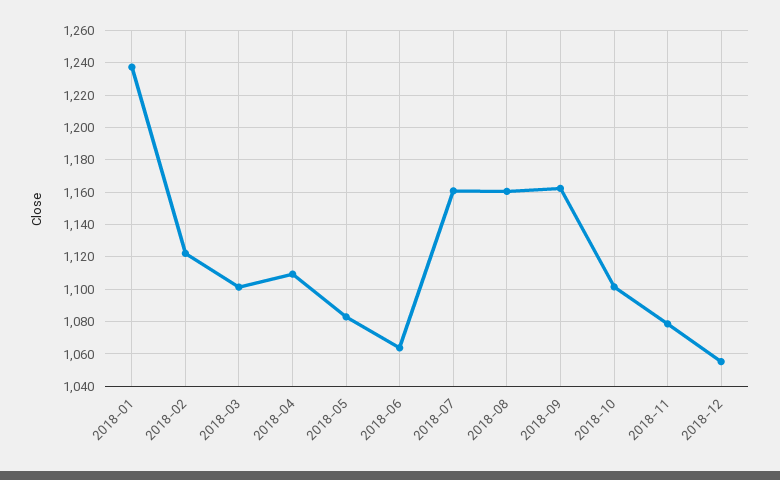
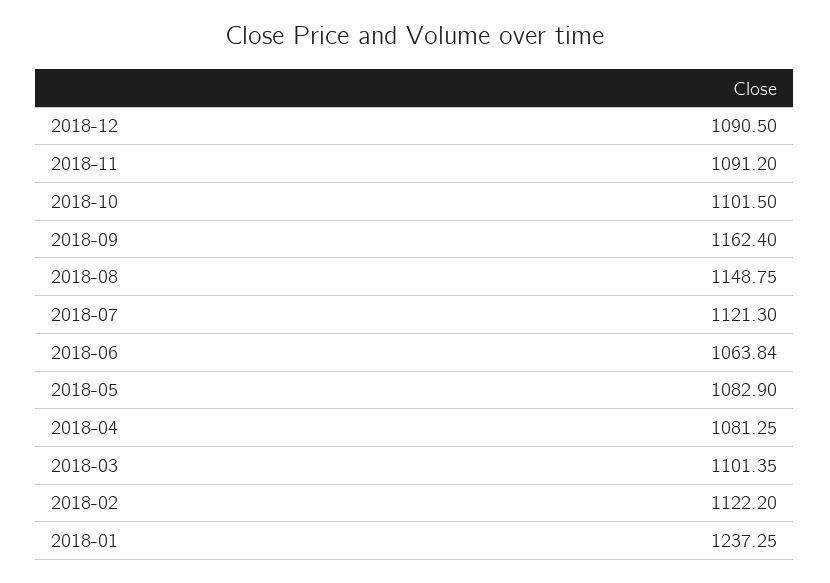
  {
    "2018-01": 1237.25,
    "2018-02": 1122.2,
    "2018-03": 1101.35,
-   "2018-04": 1110,
+   "2018-04": 1081.25,
    "2018-05": 1082.9,
    "2018-06": 1063.84,
-   "2018-07": 1160,
+   "2018-07": 1121.3,
-   "2018-08": 1160,
+   "2018-08": 1148.75,
    "2018-09": 1162.4,
    "2018-10": 1101.5,
-   "2018-11": 1080,
+   "2018-11": 1091.2,
-   "2018-12": 1055
+   "2018-12": 1090.5
  }

